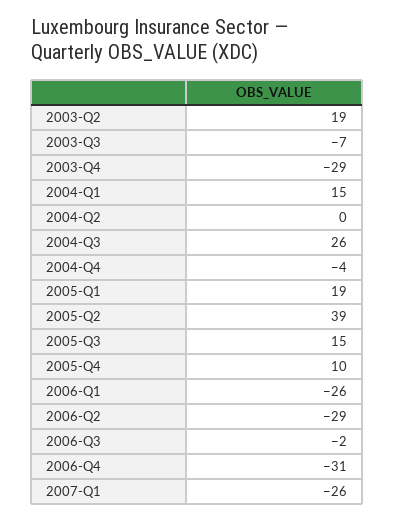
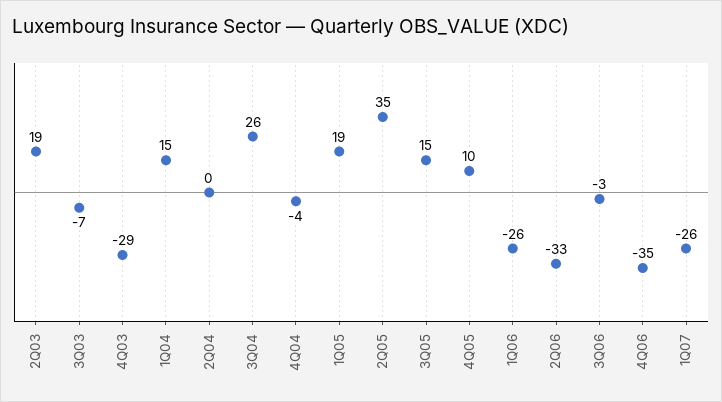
  {
    "2003-Q2": 19,
    "2003-Q3": -7,
    "2003-Q4": -29,
    "2004-Q1": 15,
    "2004-Q2": 0,
    "2004-Q3": 26,
    "2004-Q4": -4,
    "2005-Q1": 19,
-   "2005-Q2": 39,
+   "2005-Q2": 35,
    "2005-Q3": 15,
    "2005-Q4": 10,
    "2006-Q1": -26,
-   "2006-Q2": -29,
+   "2006-Q2": -33,
-   "2006-Q3": -2,
+   "2006-Q3": -3,
-   "2006-Q4": -31,
+   "2006-Q4": -35,
    "2007-Q1": -26
  }

